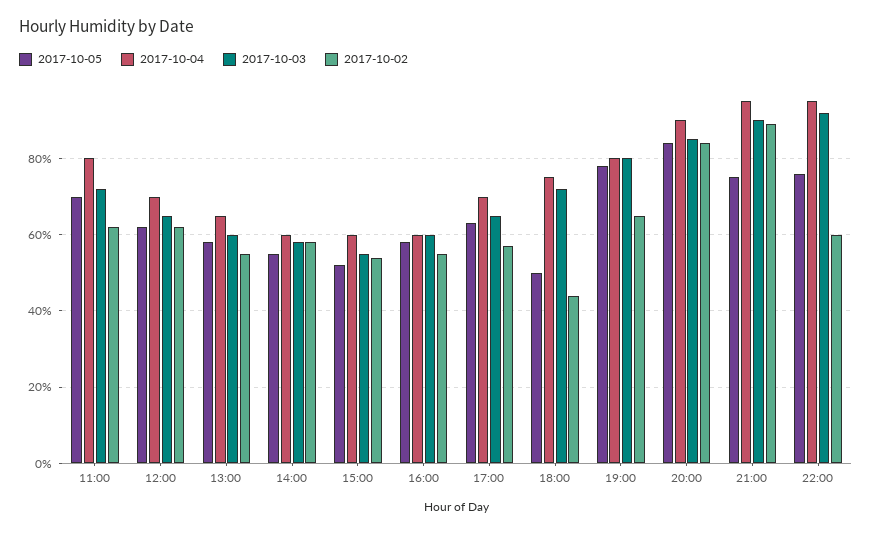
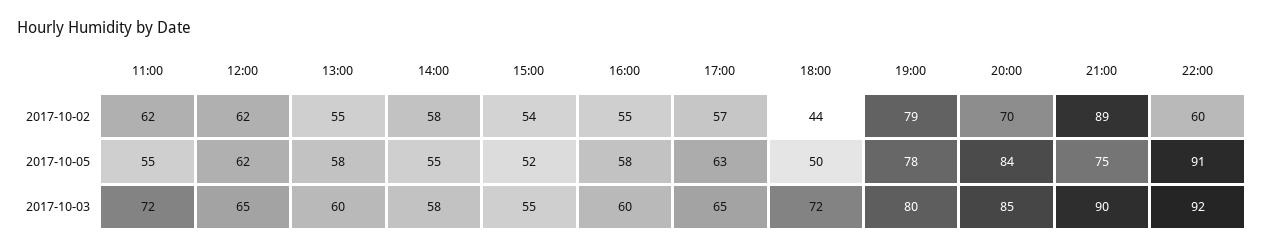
  {
    "2017-10-05": {
-     "11:00": 70,
+     "11:00": 55,
      "12:00": 62,
      "13:00": 58,
      "14:00": 55,
      "15:00": 52,
      "16:00": 58,
      "17:00": 63,
      "18:00": 50,
      "19:00": 78,
      "20:00": 84,
      "21:00": 75,
-     "22:00": 75
+     "22:00": 91
    },
-   "2017-10-04": {
-     "11:00": 80,
-     "12:00": 70,
-     "13:00": 65,
-     "14:00": 60,
-     "15:00": 60,
-     "16:00": 60,
-     "17:00": 70,
-     "18:00": 75,
-     "19:00": 80,
-     "20:00": 90,
-     "21:00": 95,
-     "22:00": 95
-   },
    "2017-10-03": {
      "11:00": 72,
      "12:00": 65,
      "13:00": 60,
      "14:00": 58,
      "15:00": 55,
      "16:00": 60,
      "17:00": 65,
      "18:00": 72,
      "19:00": 80,
      "20:00": 85,
      "21:00": 90,
      "22:00": 92
    },
    "2017-10-02": {
      "11:00": 62,
      "12:00": 62,
      "13:00": 55,
      "14:00": 58,
      "15:00": 54,
      "16:00": 55,
      "17:00": 57,
      "18:00": 44,
-     "19:00": 65,
+     "19:00": 79,
-     "20:00": 85,
+     "20:00": 70,
      "21:00": 89,
      "22:00": 60
    }
  }

